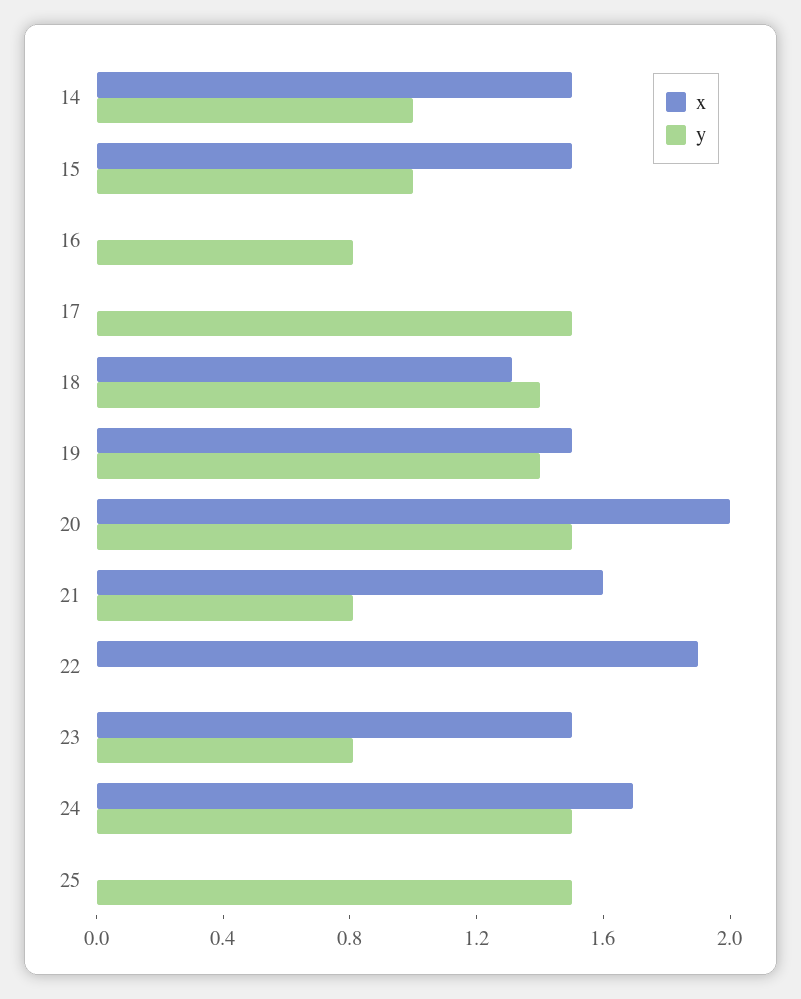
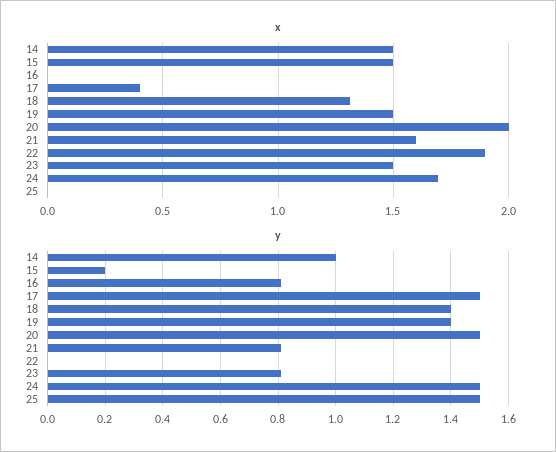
  {
    "x": {
      "14": 1.5,
      "15": 1.5,
      "16": 0,
-     "17": 0,
+     "17": 0.4,
      "18": 1.3,
      "19": 1.5,
      "20": 2,
      "21": 1.6,
      "22": 1.9,
      "23": 1.5,
      "24": 1.7,
      "25": 0
    },
    "y": {
      "14": 1,
-     "15": 1,
+     "15": 0.2,
      "16": 0.8,
      "17": 1.5,
      "18": 1.4,
      "19": 1.4,
      "20": 1.5,
      "21": 0.8,
      "22": 0,
      "23": 0.8,
      "24": 1.5,
      "25": 1.5
    }
  }

